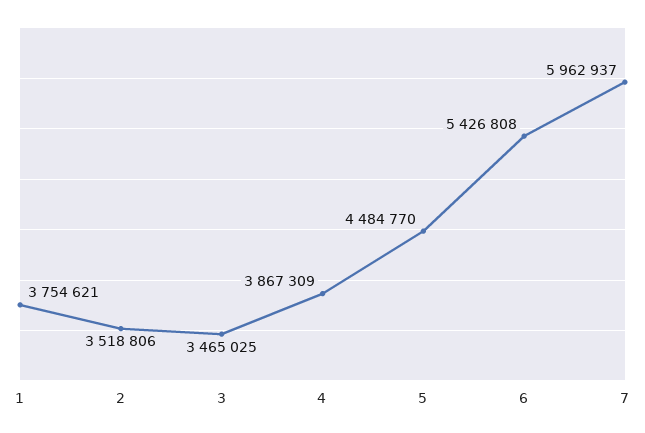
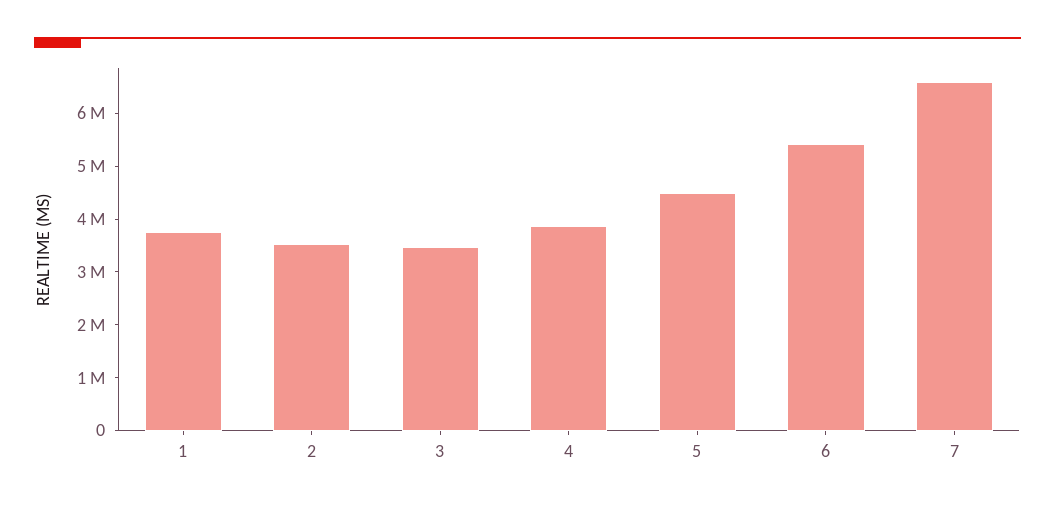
  {
    "1": 3754621,
    "2": 3518806,
    "3": 3465025,
    "4": 3867309,
    "5": 4484770,
    "6": 5426808,
-   "7": 5962937
+   "7": 6600000
  }

